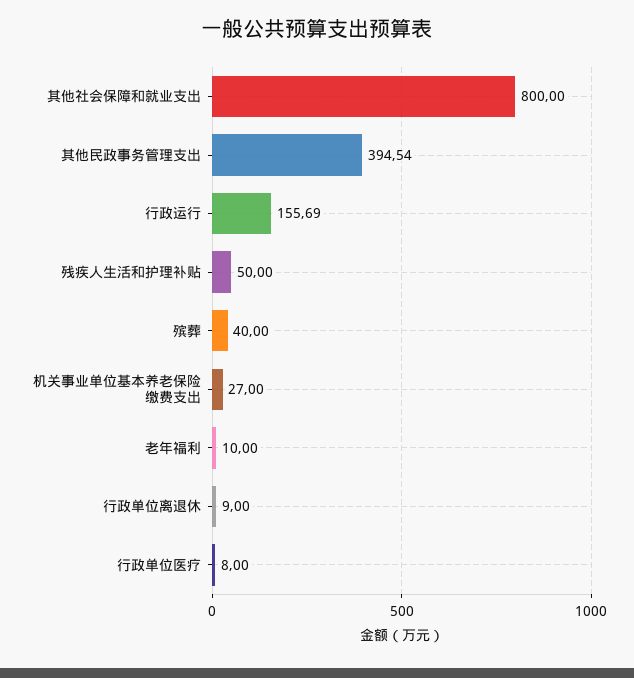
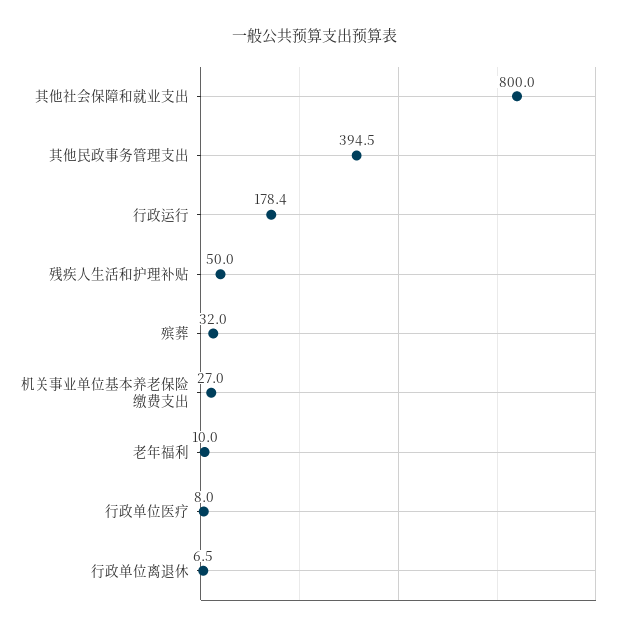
  {
    "其他社会保障和就业支出": 800,
    "其他民政事务管理支出": 394.54,
-   "行政运行": 155.69,
+   "行政运行": 178.4,
    "残疾人生活和护理补贴": 50,
-   "殡葬": 40,
+   "殡葬": 32,
    "机关事业单位基本养老保险缴费支出": 27,
    "老年福利": 10,
-   "行政单位离退休": 9,
+   "行政单位离退休": 6.5,
    "行政单位医疗": 8
  }

